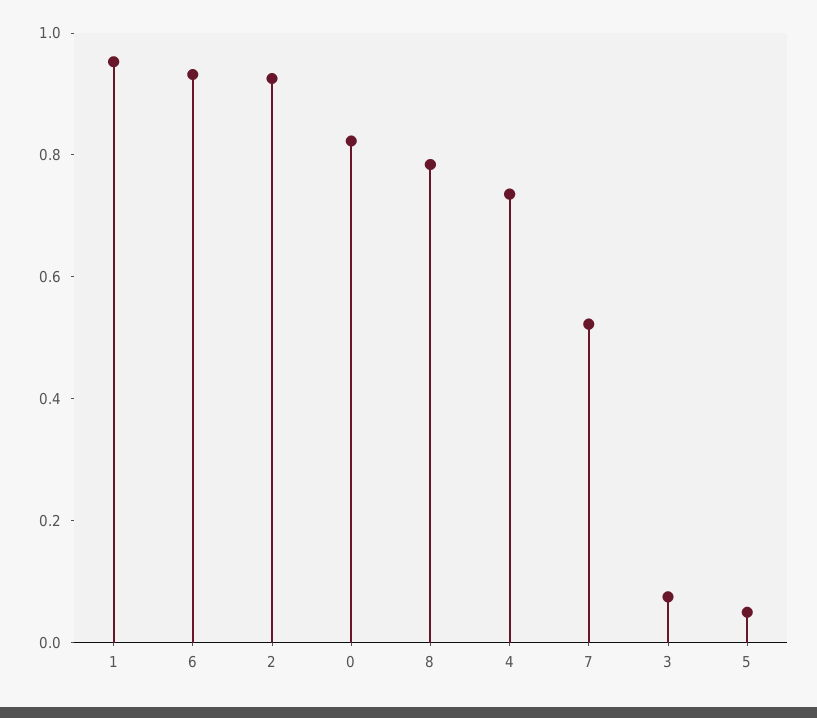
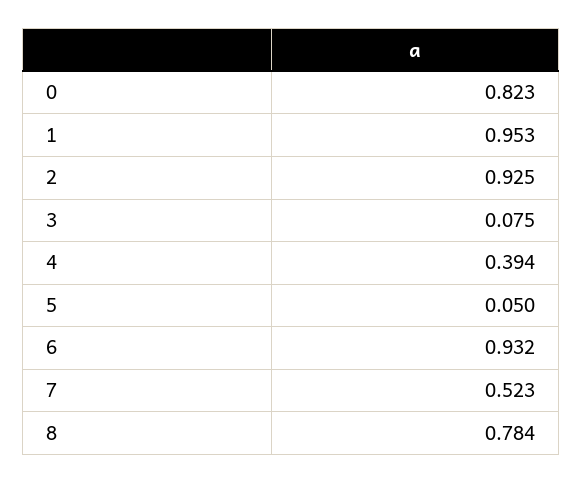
  {
    "1": 0.953,
    "6": 0.932,
    "2": 0.925,
    "0": 0.823,
    "8": 0.784,
-   "4": 0.75,
+   "4": 0.394,
    "7": 0.523,
    "3": 0.075,
    "5": 0.05
  }

